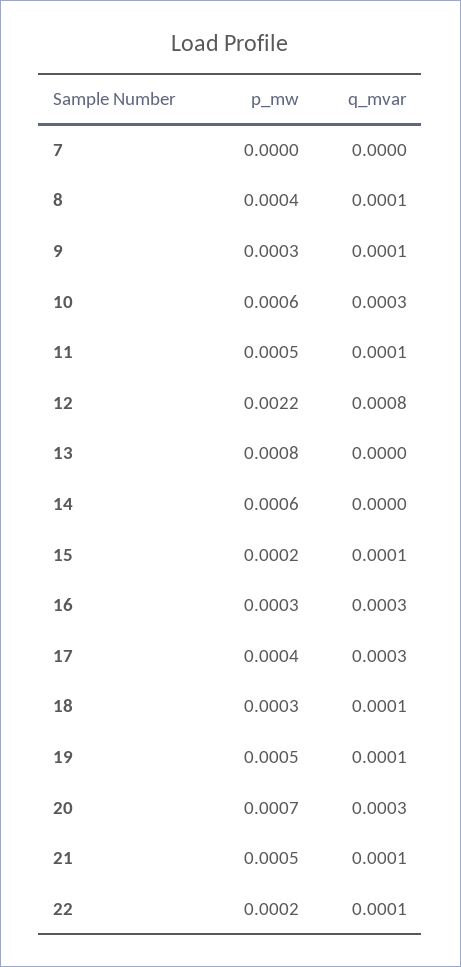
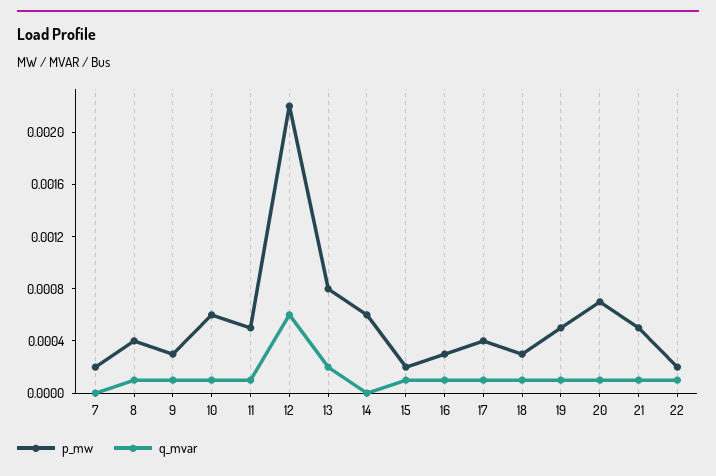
  {
    "p_mw": {
-     "7": 0,
+     "7": 0.0002,
      "8": 0.0004,
      "9": 0.0003,
      "10": 0.0006,
      "11": 0.0005,
      "12": 0.0022,
      "13": 0.0008,
      "14": 0.0006,
      "15": 0.0002,
      "16": 0.0003,
      "17": 0.0004,
      "18": 0.0003,
      "19": 0.0005,
      "20": 0.0007,
      "21": 0.0005,
      "22": 0.0002
    },
    "q_mvar": {
      "7": 0,
      "8": 0.0001,
      "9": 0.0001,
-     "10": 0.0003,
+     "10": 0.0001,
      "11": 0.0001,
-     "12": 0.0008,
+     "12": 0.0006,
-     "13": 0,
+     "13": 0.0002,
      "14": 0,
      "15": 0.0001,
-     "16": 0.0003,
+     "16": 0.0001,
-     "17": 0.0003,
+     "17": 0.0001,
      "18": 0.0001,
      "19": 0.0001,
-     "20": 0.0003,
+     "20": 0.0001,
      "21": 0.0001,
      "22": 0.0001
    }
  }

